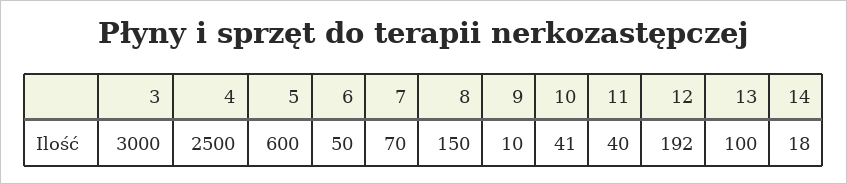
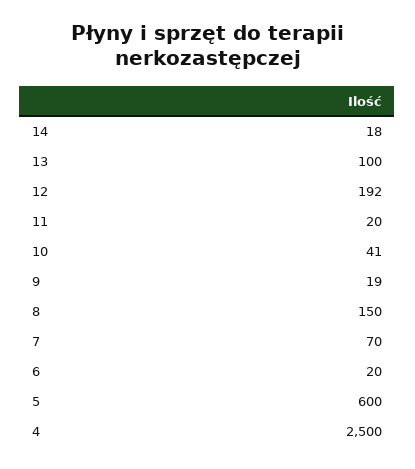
  {
-   "3": 3000,
    "4": 2500,
    "5": 600,
-   "6": 50,
+   "6": 20,
    "7": 70,
    "8": 150,
-   "9": 10,
+   "9": 19,
    "10": 41,
-   "11": 40,
+   "11": 20,
    "12": 192,
    "13": 100,
    "14": 18
  }

